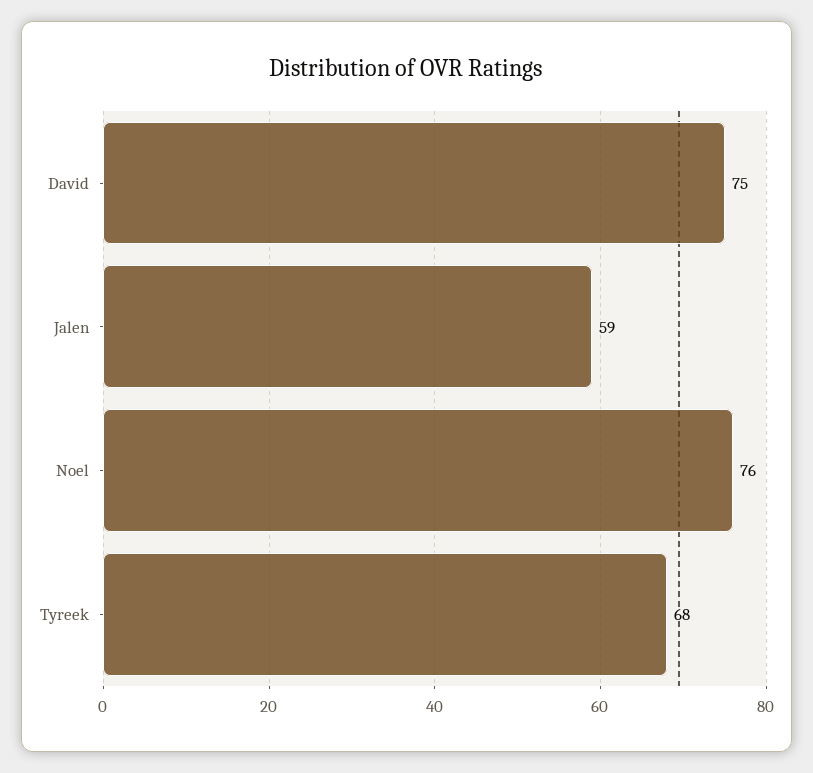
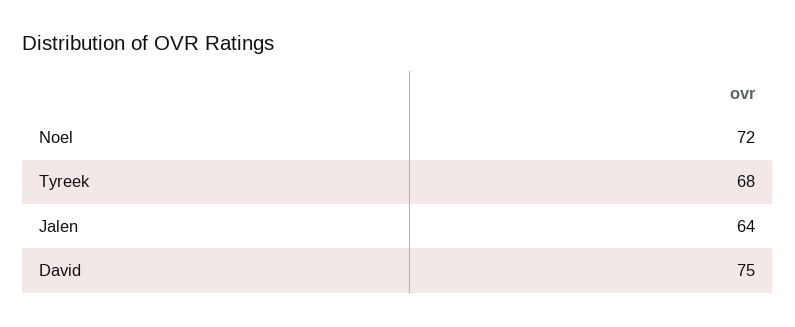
  {
    "David": 75,
-   "Jalen": 59,
+   "Jalen": 64,
-   "Noel": 76,
+   "Noel": 72,
    "Tyreek": 68
  }

